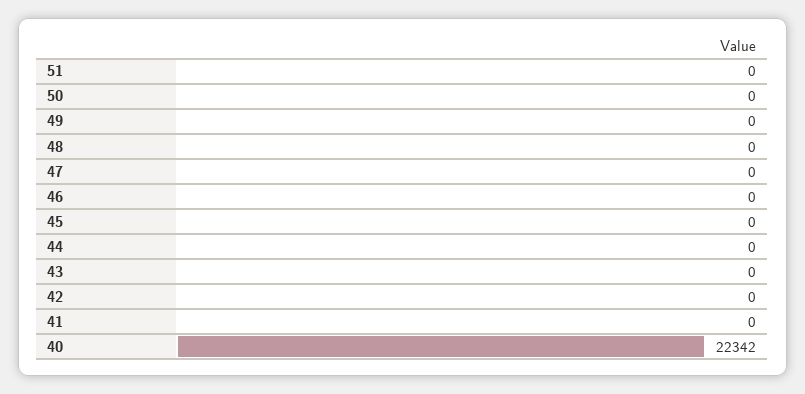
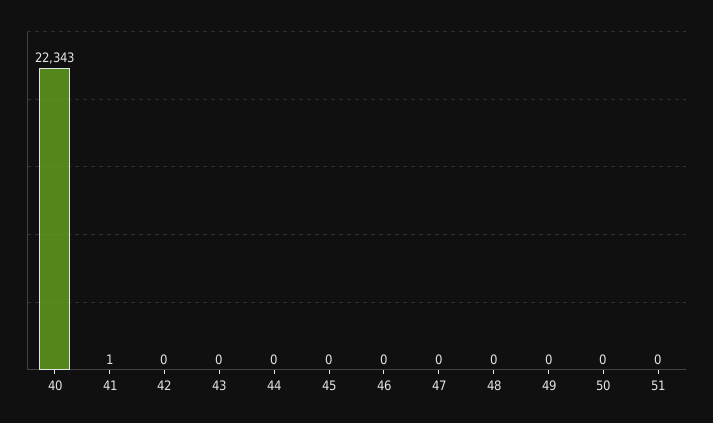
  {
    "51": 0,
    "50": 0,
    "49": 0,
    "48": 0,
    "47": 0,
    "46": 0,
    "45": 0,
    "44": 0,
    "43": 0,
    "42": 0,
-   "41": 0,
+   "41": 1,
-   "40": 22342
+   "40": 22343
  }

